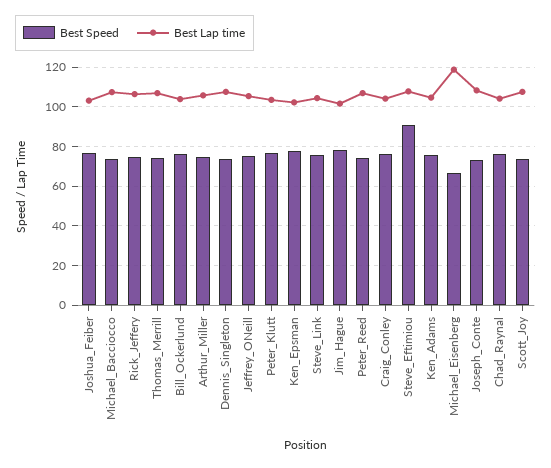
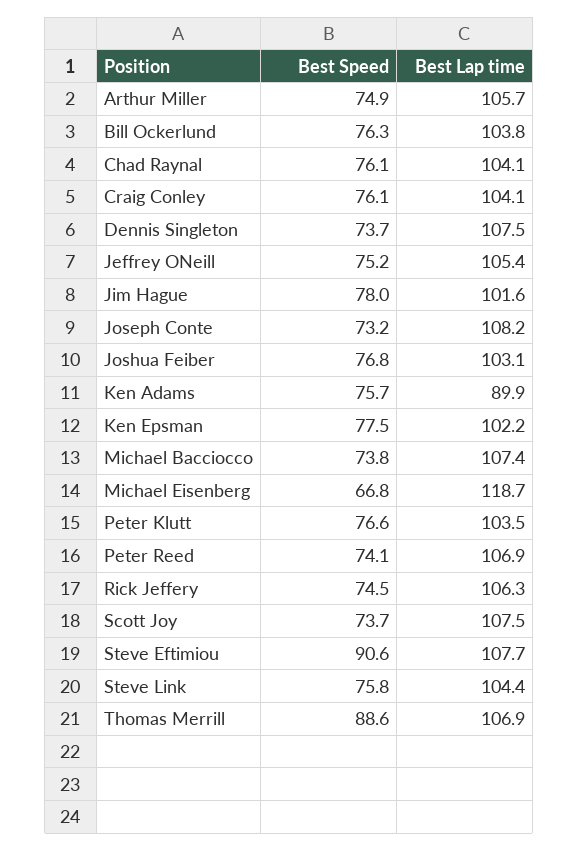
  {
    "Best Speed": {
      "Joshua_Feiber": 76.8,
      "Michael_Bacciocco": 73.8,
      "Rick_Jeffery": 74.5,
-     "Thomas_Merrill": 75,
+     "Thomas_Merrill": 88.6,
      "Bill_Ockerlund": 76.3,
      "Arthur_Miller": 74.9,
      "Dennis_Singleton": 73.7,
      "Jeffrey_ONeill": 75.2,
      "Peter_Klutt": 76.6,
      "Ken_Epsman": 77.5,
      "Steve_Link": 75.8,
      "Jim_Hague": 78,
      "Peter_Reed": 74.1,
      "Craig_Conley": 76.1,
      "Steve_Eftimiou": 90.6,
      "Ken_Adams": 75.7,
      "Michael_Eisenberg": 66.8,
      "Joseph_Conte": 73.2,
      "Chad_Raynal": 76.1,
      "Scott_Joy": 73.7
    },
    "Best Lap time": {
      "Joshua_Feiber": 103.1,
      "Michael_Bacciocco": 107.4,
      "Rick_Jeffery": 106.3,
      "Thomas_Merrill": 106.9,
      "Bill_Ockerlund": 103.8,
      "Arthur_Miller": 105.7,
      "Dennis_Singleton": 107.5,
      "Jeffrey_ONeill": 105.4,
      "Peter_Klutt": 103.5,
      "Ken_Epsman": 102.2,
      "Steve_Link": 104.4,
      "Jim_Hague": 101.6,
      "Peter_Reed": 106.9,
      "Craig_Conley": 104.1,
      "Steve_Eftimiou": 107.7,
-     "Ken_Adams": 105,
+     "Ken_Adams": 89.9,
      "Michael_Eisenberg": 118.7,
      "Joseph_Conte": 108.2,
      "Chad_Raynal": 104.1,
      "Scott_Joy": 107.5
    }
  }

